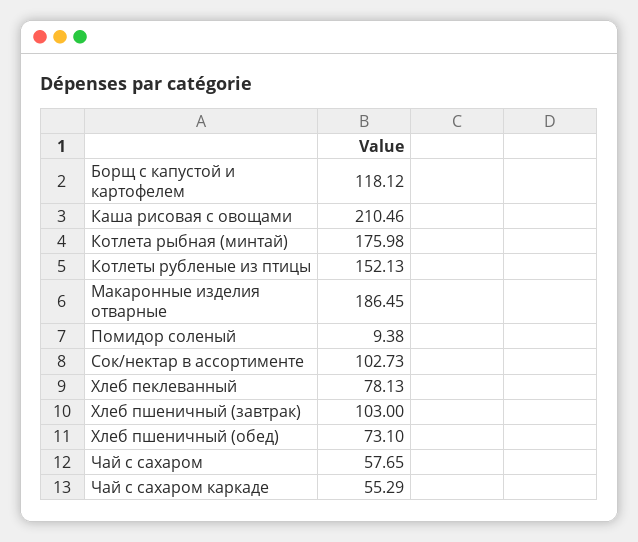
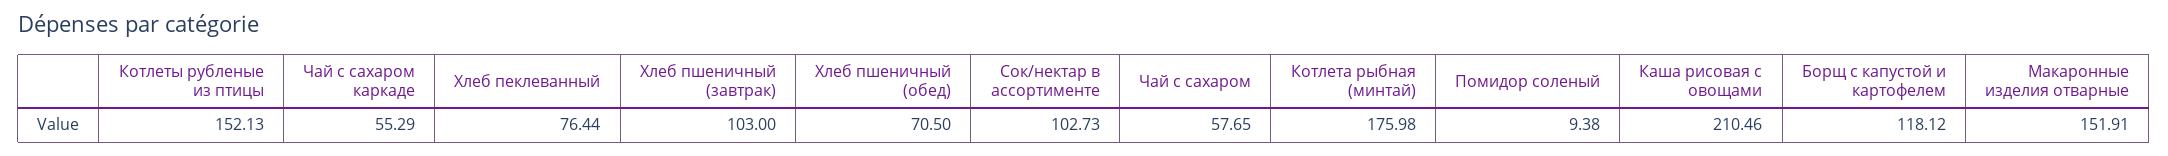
  {
    "Борщ с капустой и картофелем": 118.12,
    "Каша рисовая с овощами": 210.46,
    "Котлета рыбная (минтай)": 175.98,
    "Котлеты рубленые из птицы": 152.13,
-   "Макаронные изделия отварные": 186.45,
+   "Макаронные изделия отварные": 151.91,
    "Помидор соленый": 9.38,
    "Сок/нектар в ассортименте": 102.73,
-   "Хлеб пеклеванный": 78.13,
+   "Хлеб пеклеванный": 76.44,
    "Хлеб пшеничный (завтрак)": 103,
-   "Хлеб пшеничный (обед)": 73.1,
+   "Хлеб пшеничный (обед)": 70.5,
    "Чай с сахаром": 57.65,
    "Чай с сахаром каркаде": 55.29
  }

